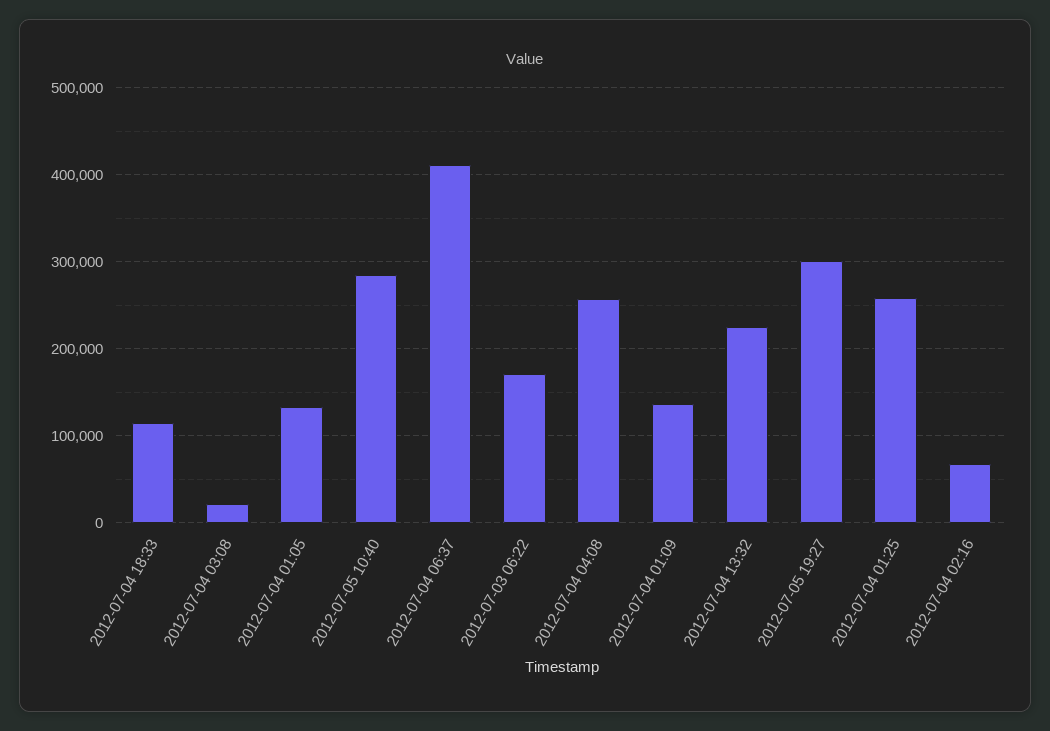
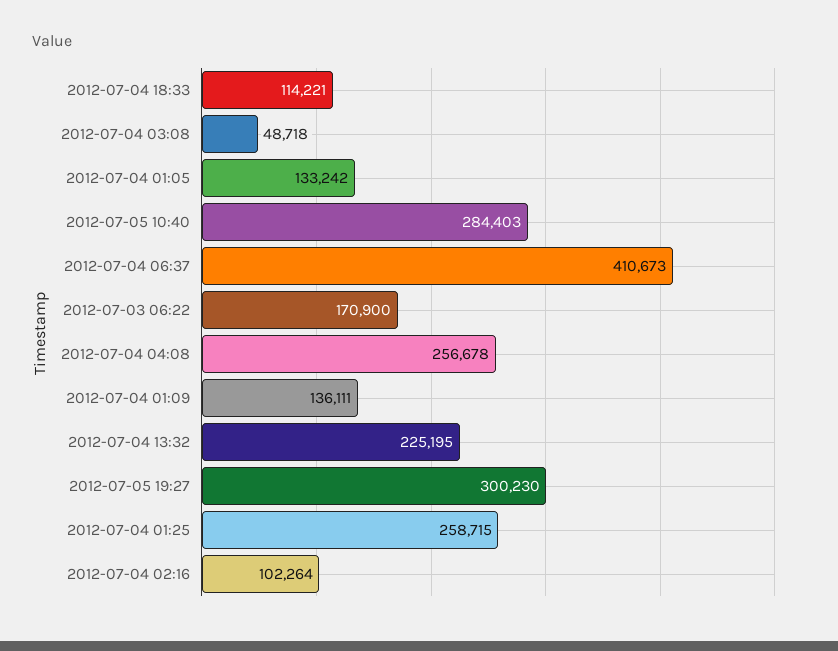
  {
    "2012-07-04 18:33": 114221,
-   "2012-07-04 03:08": 20000,
+   "2012-07-04 03:08": 48718,
    "2012-07-04 01:05": 133242,
    "2012-07-05 10:40": 284403,
    "2012-07-04 06:37": 410673,
    "2012-07-03 06:22": 170900,
    "2012-07-04 04:08": 256678,
    "2012-07-04 01:09": 136111,
    "2012-07-04 13:32": 225195,
    "2012-07-05 19:27": 300230,
    "2012-07-04 01:25": 258715,
-   "2012-07-04 02:16": 70000
+   "2012-07-04 02:16": 102264
  }

